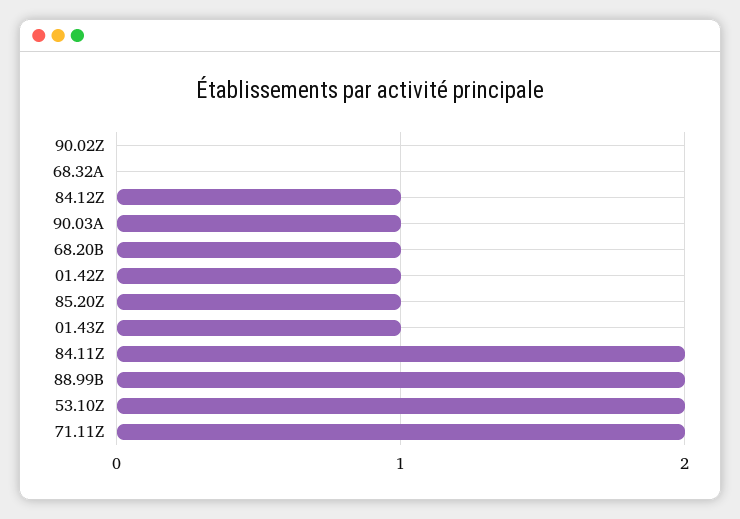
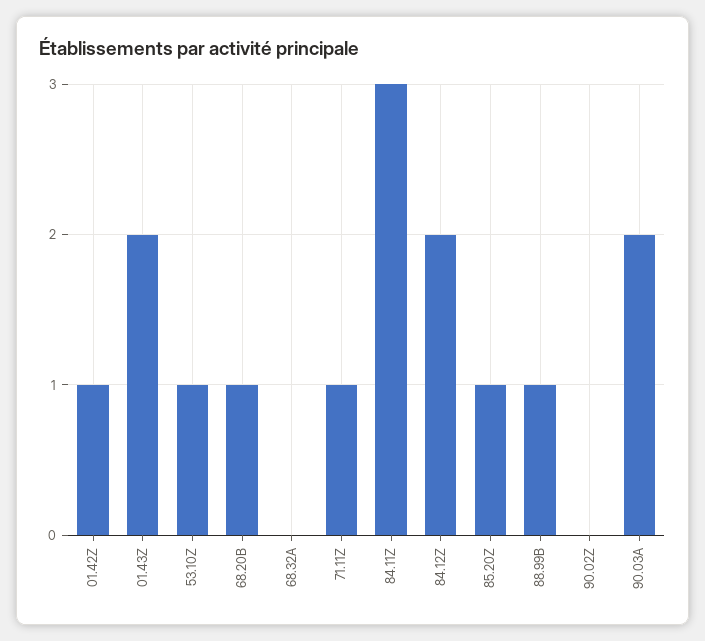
  {
    "90.02Z": 0,
    "68.32A": 0,
-   "84.12Z": 1,
+   "84.12Z": 2,
-   "90.03A": 1,
+   "90.03A": 2,
    "68.20B": 1,
    "01.42Z": 1,
    "85.20Z": 1,
-   "01.43Z": 1,
+   "01.43Z": 2,
-   "84.11Z": 2,
+   "84.11Z": 3,
-   "88.99B": 2,
+   "88.99B": 1,
-   "53.10Z": 2,
+   "53.10Z": 1,
-   "71.11Z": 2
+   "71.11Z": 1
  }

